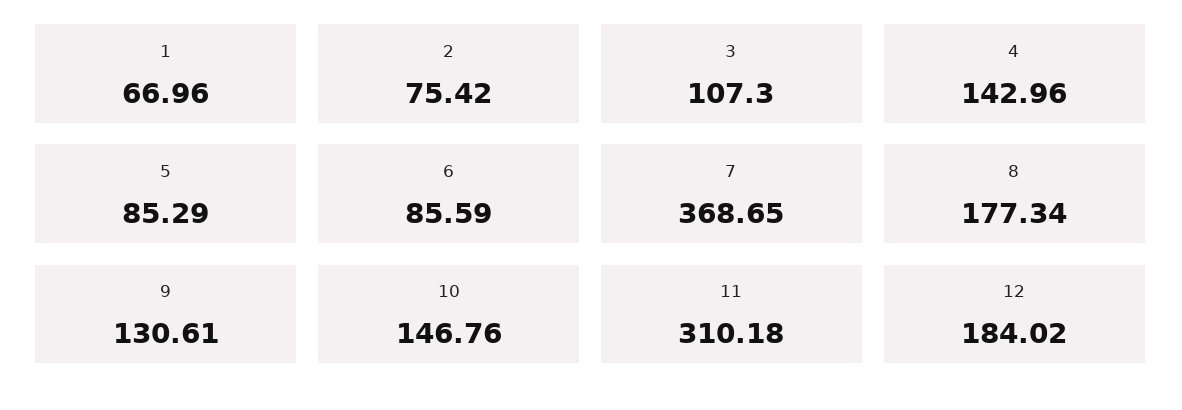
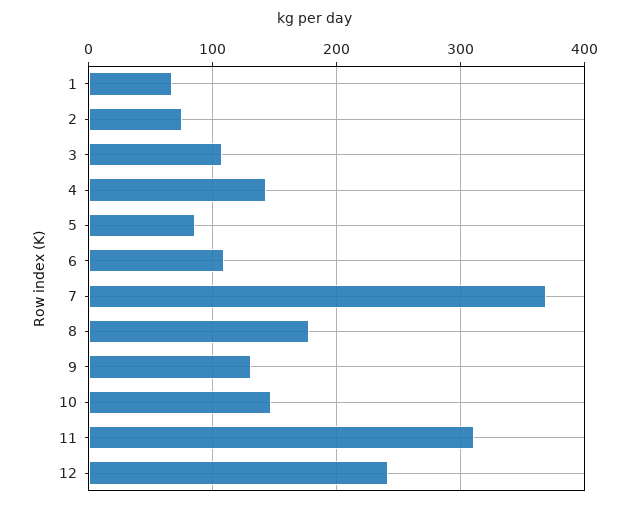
  {
    "1": 66.96,
    "2": 75.42,
    "3": 107.3,
    "4": 142.96,
    "5": 85.29,
-   "6": 85.59,
+   "6": 110,
    "7": 368.65,
    "8": 177.34,
    "9": 130.61,
    "10": 146.76,
    "11": 310.18,
-   "12": 184.02
+   "12": 240
  }

